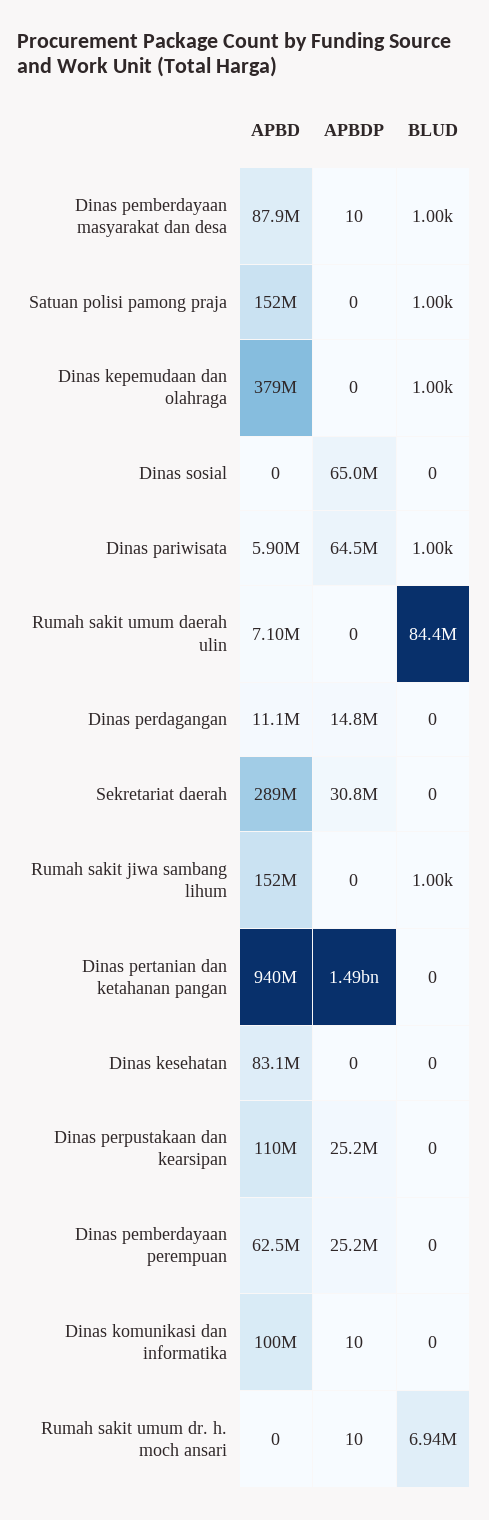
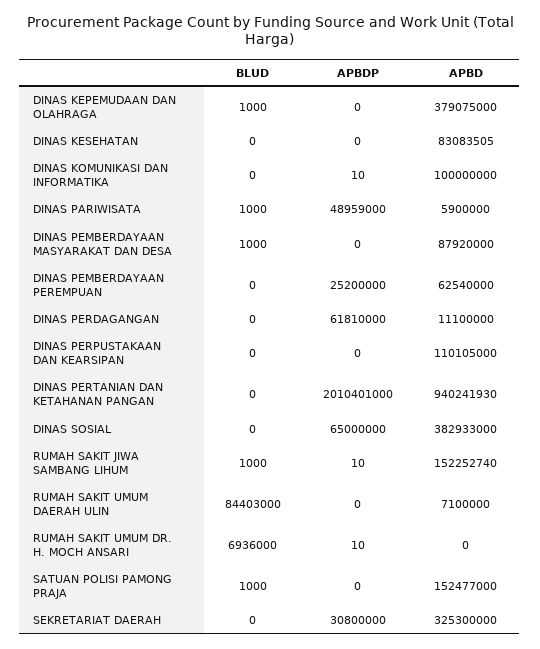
  {
    "APBD": {
      "Dinas pemberdayaan masyarakat dan desa": 87920000,
      "Satuan polisi pamong praja": 152477000,
      "Dinas kepemudaan dan olahraga": 379075000,
-     "Dinas sosial": 0,
+     "Dinas sosial": 382933000,
      "Dinas pariwisata": 5900000,
      "Rumah sakit umum daerah ulin": 7100000,
      "Dinas perdagangan": 11100000,
-     "Sekretariat daerah": 289000000,
+     "Sekretariat daerah": 325300000,
      "Rumah sakit jiwa sambang lihum": 152252740,
      "Dinas pertanian dan ketahanan pangan": 940241930,
      "Dinas kesehatan": 83083505,
      "Dinas perpustakaan dan kearsipan": 110105000,
      "Dinas pemberdayaan perempuan": 62540000,
      "Dinas komunikasi dan informatika": 100000000,
      "Rumah sakit umum dr. h. moch ansari": 0
    },
    "APBDP": {
-     "Dinas pemberdayaan masyarakat dan desa": 10,
+     "Dinas pemberdayaan masyarakat dan desa": 0,
      "Satuan polisi pamong praja": 0,
      "Dinas kepemudaan dan olahraga": 0,
      "Dinas sosial": 65000000,
-     "Dinas pariwisata": 64500000,
+     "Dinas pariwisata": 48959000,
      "Rumah sakit umum daerah ulin": 0,
-     "Dinas perdagangan": 14800000,
+     "Dinas perdagangan": 61810000,
      "Sekretariat daerah": 30800000,
-     "Rumah sakit jiwa sambang lihum": 0,
+     "Rumah sakit jiwa sambang lihum": 10,
-     "Dinas pertanian dan ketahanan pangan": 1490000000,
+     "Dinas pertanian dan ketahanan pangan": 2010401000,
      "Dinas kesehatan": 0,
-     "Dinas perpustakaan dan kearsipan": 25200000,
+     "Dinas perpustakaan dan kearsipan": 0,
      "Dinas pemberdayaan perempuan": 25200000,
      "Dinas komunikasi dan informatika": 10,
      "Rumah sakit umum dr. h. moch ansari": 10
    },
    "BLUD": {
      "Dinas pemberdayaan masyarakat dan desa": 1000,
      "Satuan polisi pamong praja": 1000,
      "Dinas kepemudaan dan olahraga": 1000,
      "Dinas sosial": 0,
      "Dinas pariwisata": 1000,
      "Rumah sakit umum daerah ulin": 84403000,
      "Dinas perdagangan": 0,
      "Sekretariat daerah": 0,
      "Rumah sakit jiwa sambang lihum": 1000,
      "Dinas pertanian dan ketahanan pangan": 0,
      "Dinas kesehatan": 0,
      "Dinas perpustakaan dan kearsipan": 0,
      "Dinas pemberdayaan perempuan": 0,
      "Dinas komunikasi dan informatika": 0,
      "Rumah sakit umum dr. h. moch ansari": 6936000
    }
  }

